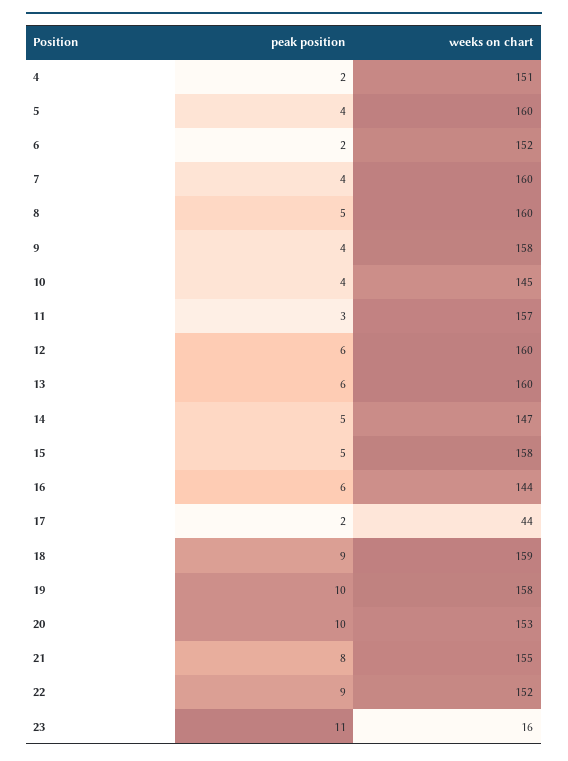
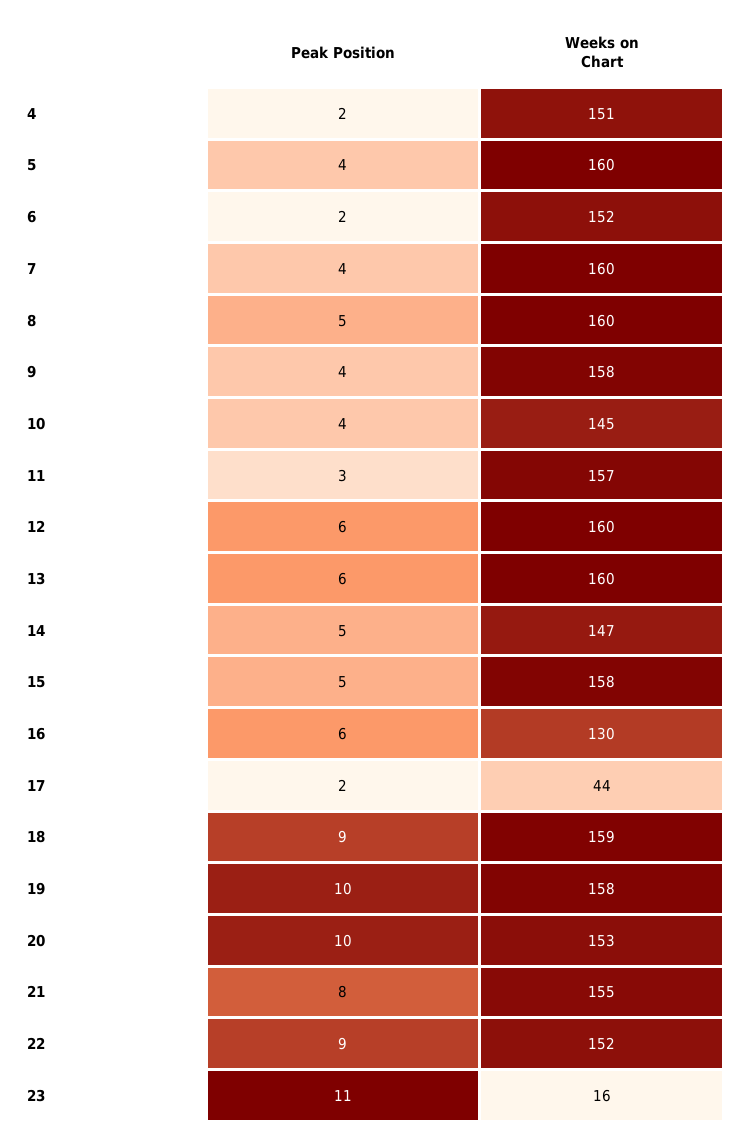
  {
    "peak position": {
      "4": 2,
      "5": 4,
      "6": 2,
      "7": 4,
      "8": 5,
      "9": 4,
      "10": 4,
      "11": 3,
      "12": 6,
      "13": 6,
      "14": 5,
      "15": 5,
      "16": 6,
      "17": 2,
      "18": 9,
      "19": 10,
      "20": 10,
      "21": 8,
      "22": 9,
      "23": 11
    },
    "weeks on chart": {
      "4": 151,
      "5": 160,
      "6": 152,
      "7": 160,
      "8": 160,
      "9": 158,
      "10": 145,
      "11": 157,
      "12": 160,
      "13": 160,
      "14": 147,
      "15": 158,
-     "16": 144,
+     "16": 130,
      "17": 44,
      "18": 159,
      "19": 158,
      "20": 153,
      "21": 155,
      "22": 152,
      "23": 16
    }
  }

